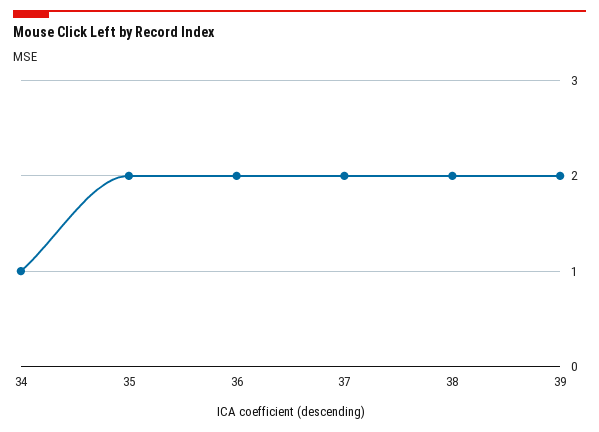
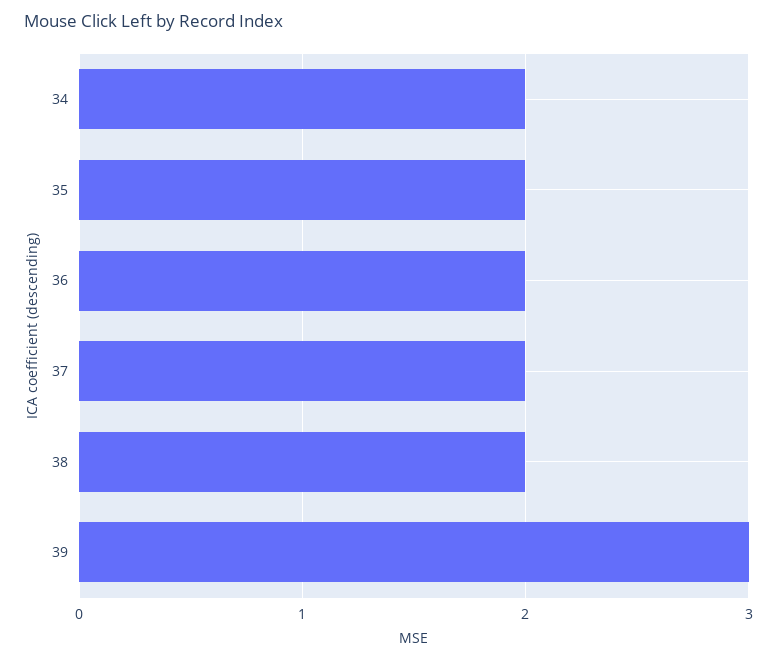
  {
-   "34": 1,
+   "34": 2,
    "35": 2,
    "36": 2,
    "37": 2,
    "38": 2,
-   "39": 2
+   "39": 3
  }

